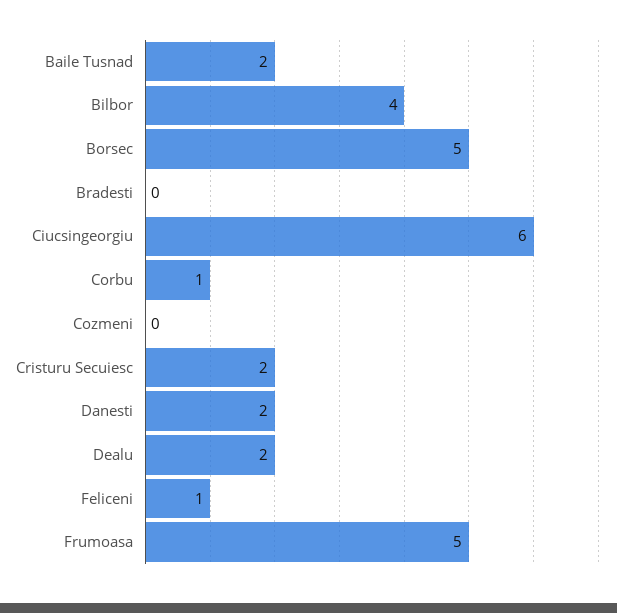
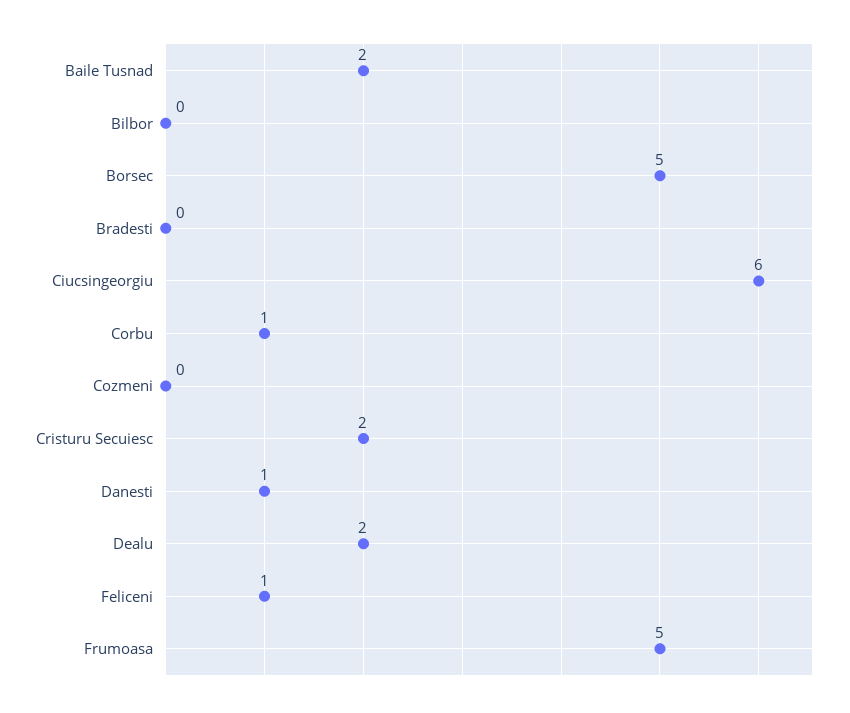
  {
    "Baile Tusnad": 2,
-   "Bilbor": 4,
+   "Bilbor": 0,
    "Borsec": 5,
    "Bradesti": 0,
    "Ciucsingeorgiu": 6,
    "Corbu": 1,
    "Cozmeni": 0,
    "Cristuru Secuiesc": 2,
-   "Danesti": 2,
+   "Danesti": 1,
    "Dealu": 2,
    "Feliceni": 1,
    "Frumoasa": 5
  }

